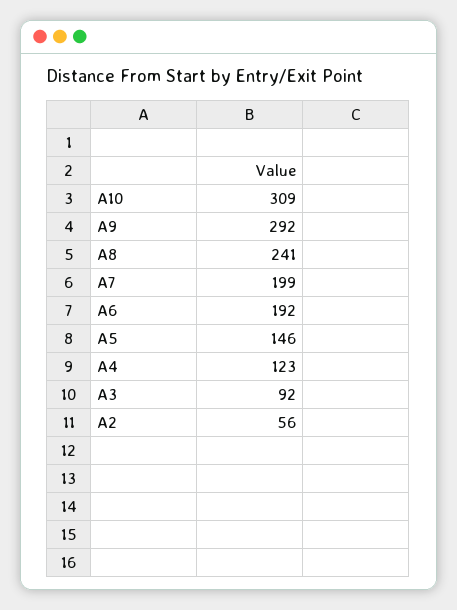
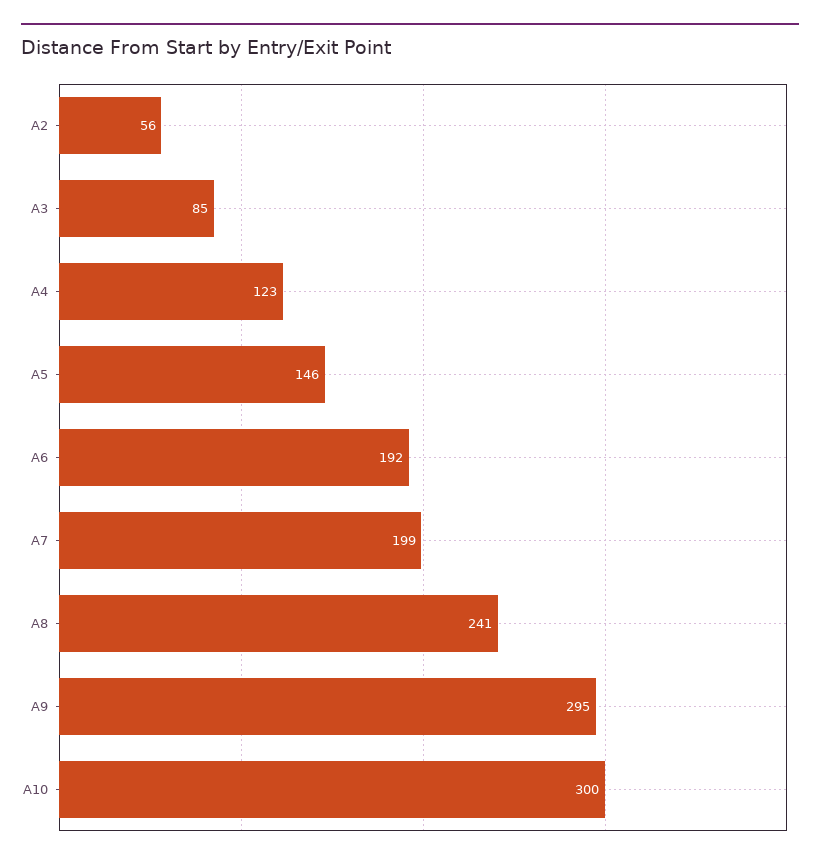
  {
-   "A10": 309,
+   "A10": 300,
-   "A9": 292,
+   "A9": 295,
    "A8": 241,
    "A7": 199,
    "A6": 192,
    "A5": 146,
    "A4": 123,
-   "A3": 92,
+   "A3": 85,
    "A2": 56
  }

